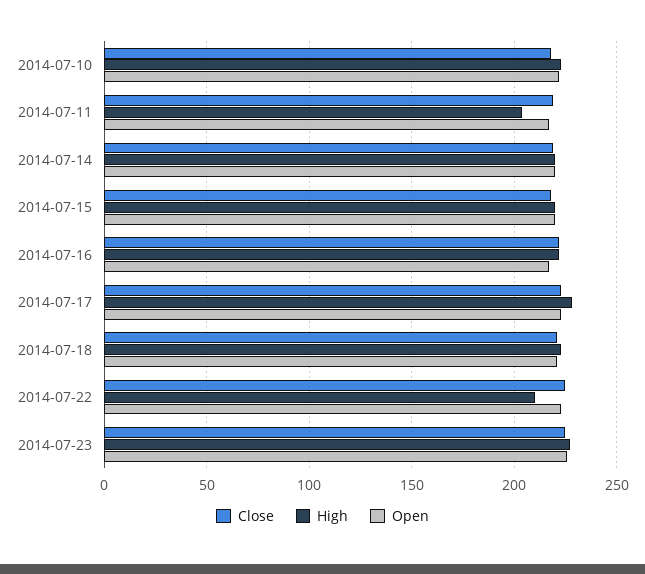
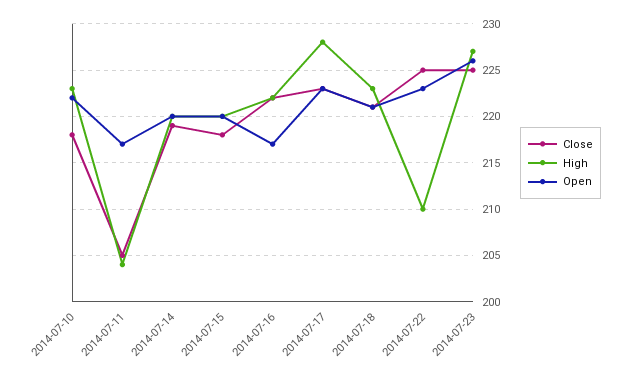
  {
    "Close": {
      "2014-07-10": 218,
-     "2014-07-11": 220,
+     "2014-07-11": 205,
      "2014-07-14": 219,
      "2014-07-15": 218,
      "2014-07-16": 222,
      "2014-07-17": 223,
      "2014-07-18": 221,
      "2014-07-22": 225,
      "2014-07-23": 225
    },
    "High": {
      "2014-07-10": 223,
      "2014-07-11": 204,
      "2014-07-14": 220,
      "2014-07-15": 220,
      "2014-07-16": 222,
      "2014-07-17": 228,
      "2014-07-18": 223,
      "2014-07-22": 210,
      "2014-07-23": 227
    },
    "Open": {
      "2014-07-10": 222,
      "2014-07-11": 217,
      "2014-07-14": 220,
      "2014-07-15": 220,
      "2014-07-16": 217,
      "2014-07-17": 223,
      "2014-07-18": 221,
      "2014-07-22": 223,
      "2014-07-23": 226
    }
  }

